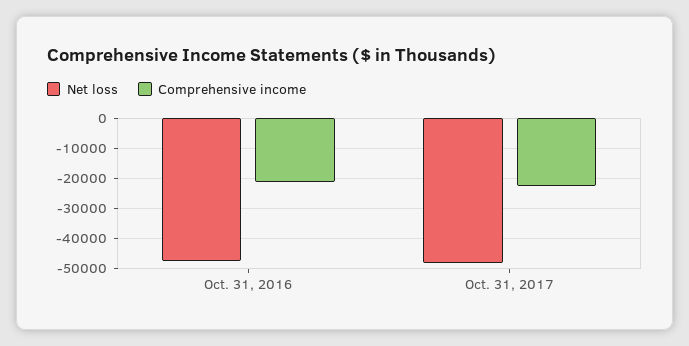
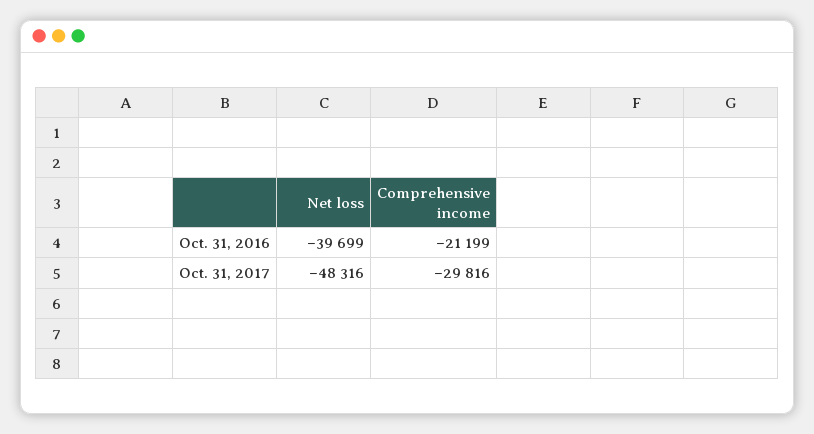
  {
    "Net loss": {
-     "Oct. 31, 2016": -47500,
+     "Oct. 31, 2016": -39699,
      "Oct. 31, 2017": -48316
    },
    "Comprehensive income": {
      "Oct. 31, 2016": -21199,
-     "Oct. 31, 2017": -22500
+     "Oct. 31, 2017": -29816
    }
  }

